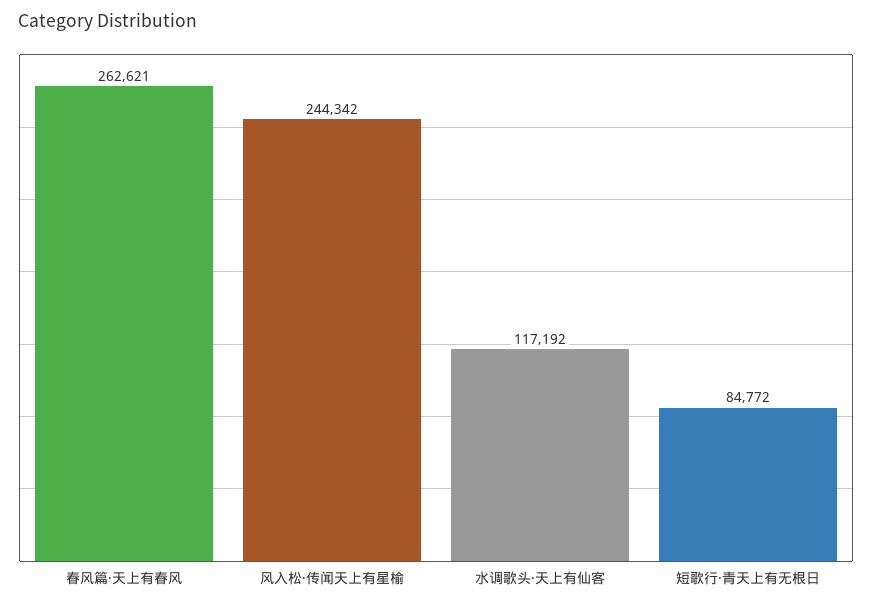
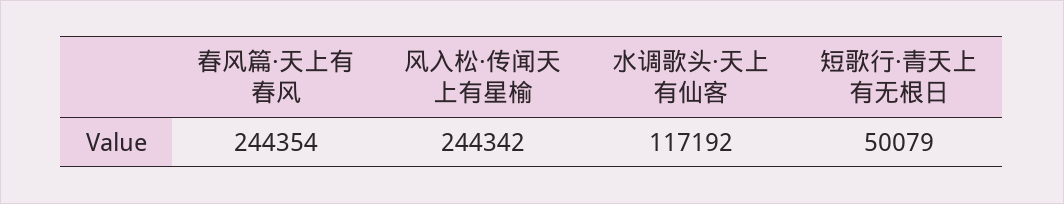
  {
-   "春风篇·天上有春风": 262621,
+   "春风篇·天上有春风": 244354,
    "风入松·传闻天上有星榆": 244342,
    "水调歌头·天上有仙客": 117192,
-   "短歌行·青天上有无根日": 84772
+   "短歌行·青天上有无根日": 50079
  }

